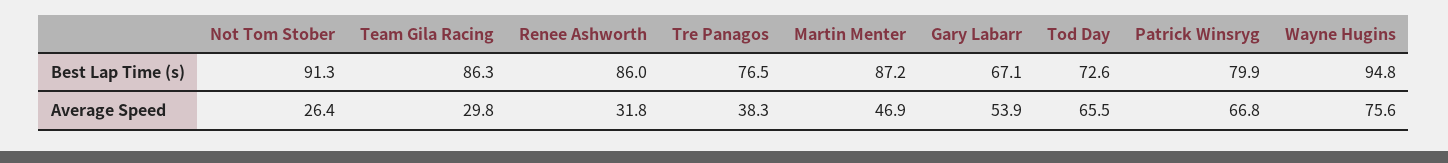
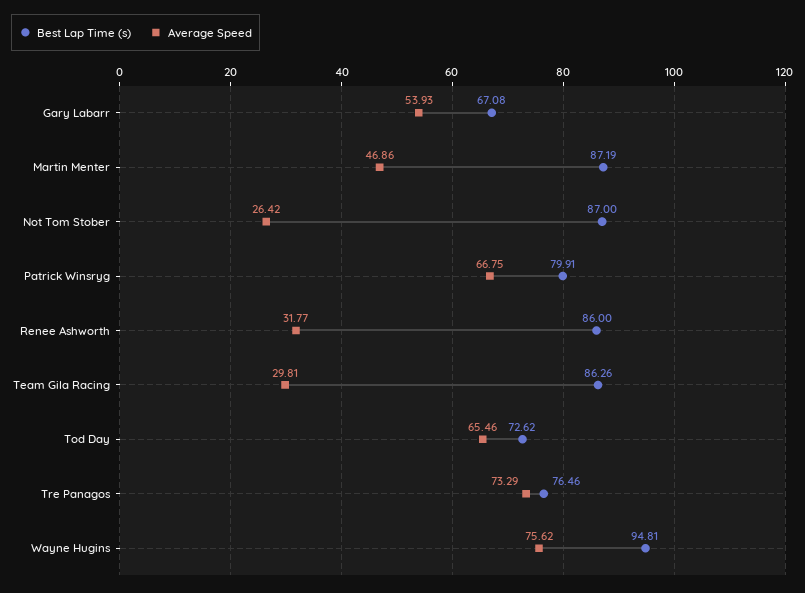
  {
    "Best Lap Time (s)": {
-     "Not Tom Stober": 91.3,
+     "Not Tom Stober": 87,
      "Team Gila Racing": 86.26,
      "Renee Ashworth": 86,
      "Tre Panagos": 76.46,
      "Martin Menter": 87.19,
      "Gary Labarr": 67.08,
      "Tod Day": 72.62,
      "Patrick Winsryg": 79.91,
      "Wayne Hugins": 94.81
    },
    "Average Speed": {
      "Not Tom Stober": 26.42,
      "Team Gila Racing": 29.81,
      "Renee Ashworth": 31.77,
-     "Tre Panagos": 38.3,
+     "Tre Panagos": 73.29,
      "Martin Menter": 46.86,
      "Gary Labarr": 53.93,
      "Tod Day": 65.46,
      "Patrick Winsryg": 66.75,
      "Wayne Hugins": 75.62
    }
  }

